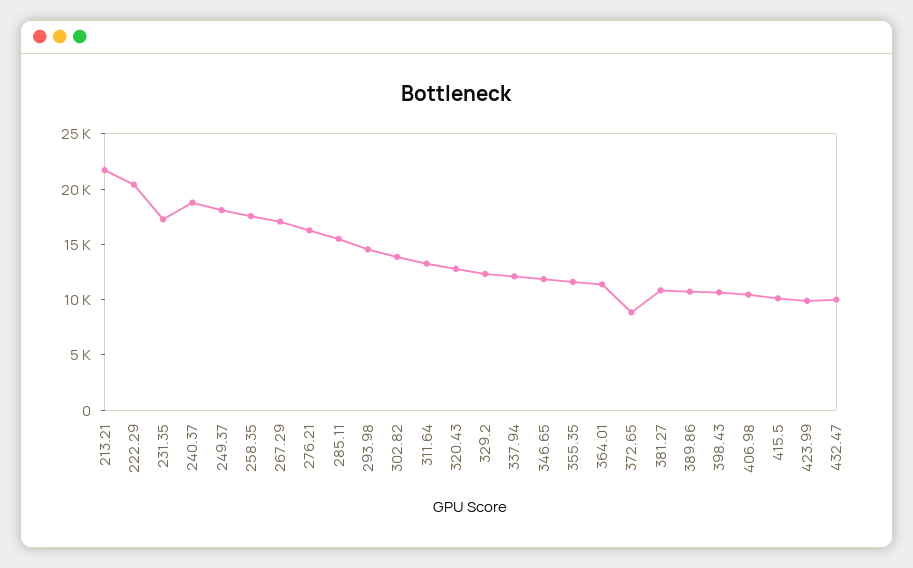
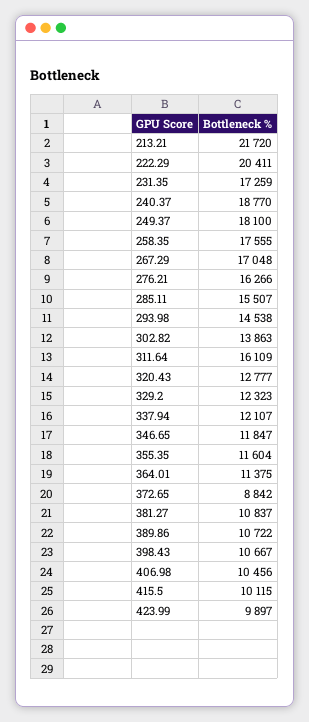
  {
    "213.21": 21720,
    "222.29": 20411,
    "231.35": 17259,
    "240.37": 18770,
    "249.37": 18100,
    "258.35": 17555,
    "267.29": 17048,
    "276.21": 16266,
    "285.11": 15507,
    "293.98": 14538,
    "302.82": 13863,
-   "311.64": 13000,
+   "311.64": 16109,
    "320.43": 12777,
    "329.2": 12323,
    "337.94": 12107,
    "346.65": 11847,
    "355.35": 11604,
    "364.01": 11375,
    "372.65": 8842,
    "381.27": 10837,
    "389.86": 10722,
    "398.43": 10667,
    "406.98": 10456,
    "415.5": 10115,
-   "423.99": 9897,
+   "423.99": 9897
-   "432.47": 10000
  }

